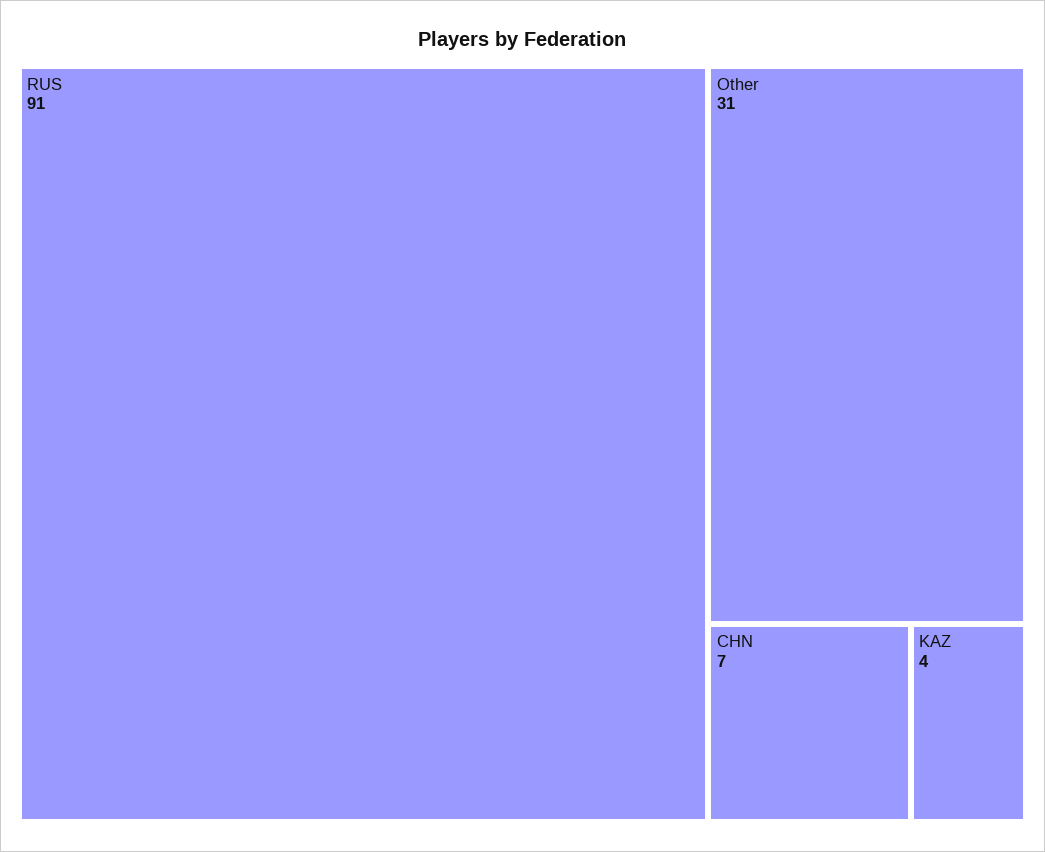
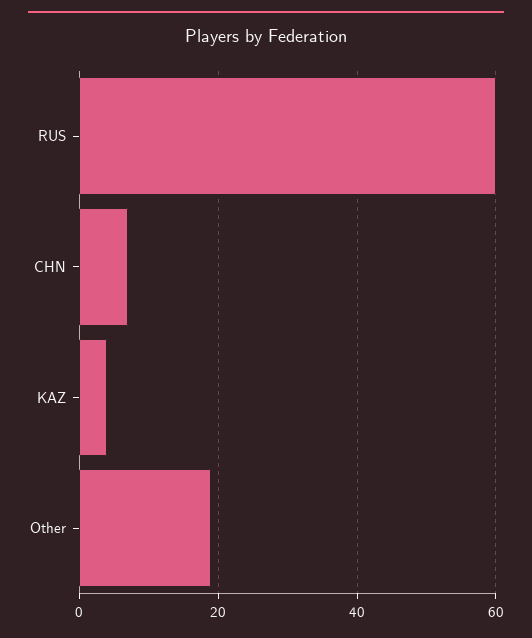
  {
-   "RUS": 91,
+   "RUS": 60,
-   "Other": 31,
+   "Other": 20,
    "CHN": 7,
    "KAZ": 4
  }

